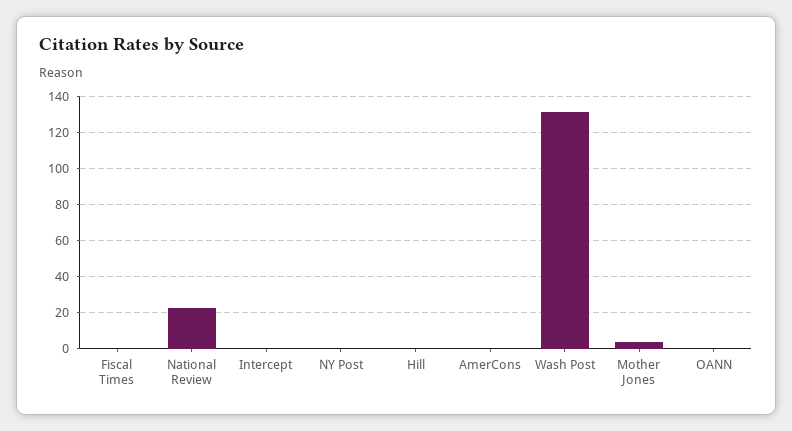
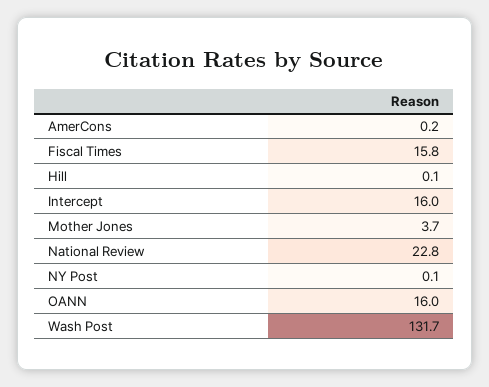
  {
-   "Fiscal Times": 0,
+   "Fiscal Times": 15.8,
    "National Review": 22.8,
-   "Intercept": 0,
+   "Intercept": 16,
    "NY Post": 0.1,
    "Hill": 0.1,
    "AmerCons": 0.2,
    "Wash Post": 131.7,
    "Mother Jones": 3.7,
-   "OANN": 0
+   "OANN": 16
  }

